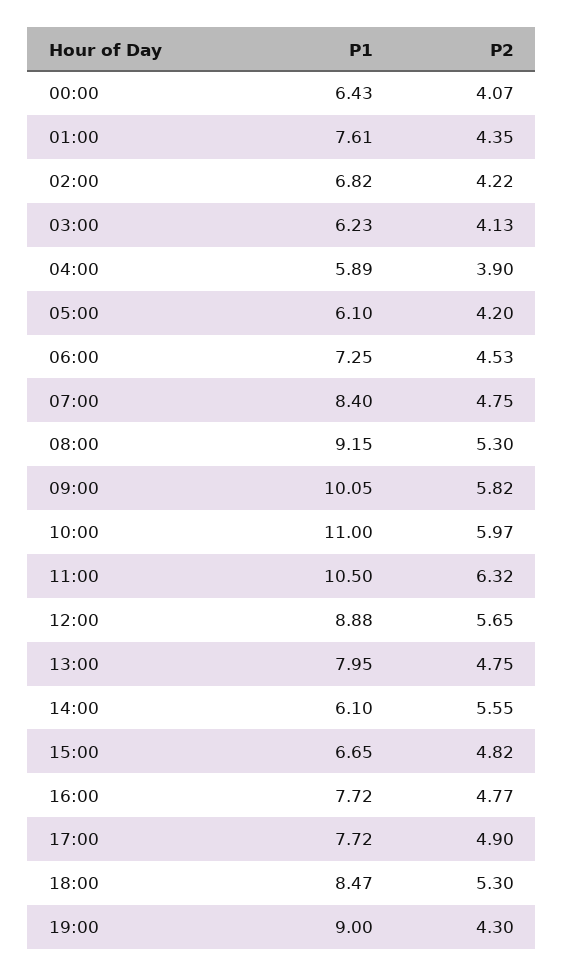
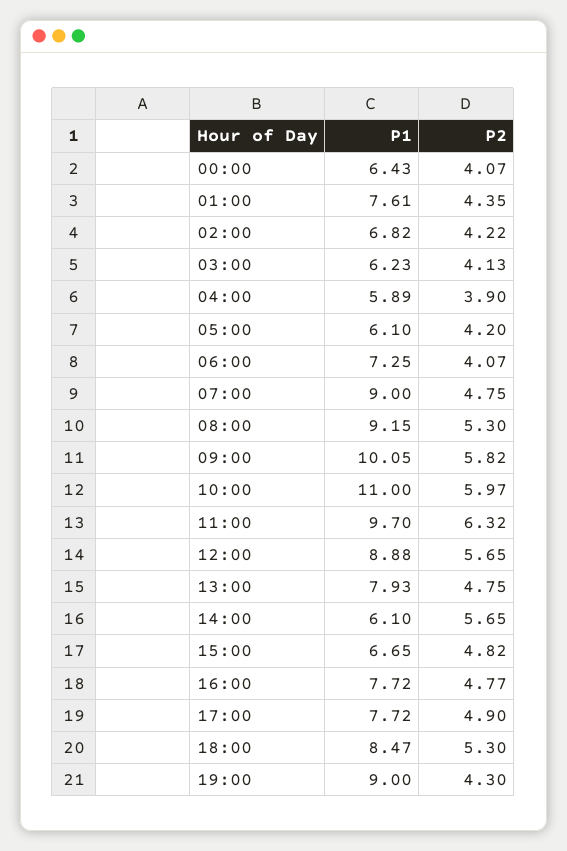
  {
    "P1": {
      "00:00": 6.43,
      "01:00": 7.61,
      "02:00": 6.82,
      "03:00": 6.23,
      "04:00": 5.89,
      "05:00": 6.1,
      "06:00": 7.25,
-     "07:00": 8.4,
+     "07:00": 9,
      "08:00": 9.15,
      "09:00": 10.05,
      "10:00": 11,
-     "11:00": 10.5,
+     "11:00": 9.7,
      "12:00": 8.88,
-     "13:00": 7.95,
+     "13:00": 7.93,
      "14:00": 6.1,
      "15:00": 6.65,
      "16:00": 7.72,
      "17:00": 7.72,
      "18:00": 8.47,
      "19:00": 9
    },
    "P2": {
      "00:00": 4.07,
      "01:00": 4.35,
      "02:00": 4.22,
      "03:00": 4.13,
      "04:00": 3.9,
      "05:00": 4.2,
-     "06:00": 4.53,
+     "06:00": 4.07,
      "07:00": 4.75,
      "08:00": 5.3,
      "09:00": 5.82,
      "10:00": 5.97,
      "11:00": 6.32,
      "12:00": 5.65,
      "13:00": 4.75,
-     "14:00": 5.55,
+     "14:00": 5.65,
      "15:00": 4.82,
      "16:00": 4.77,
      "17:00": 4.9,
      "18:00": 5.3,
      "19:00": 4.3
    }
  }

